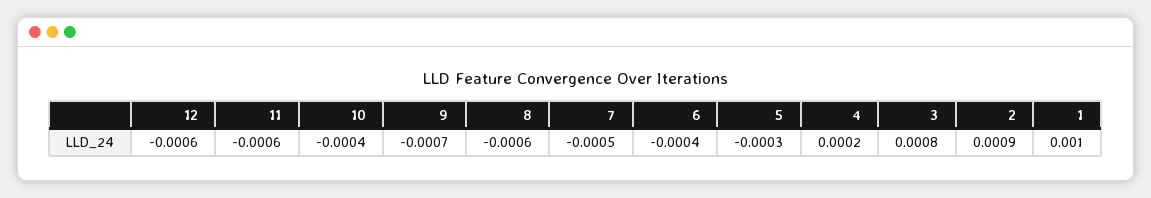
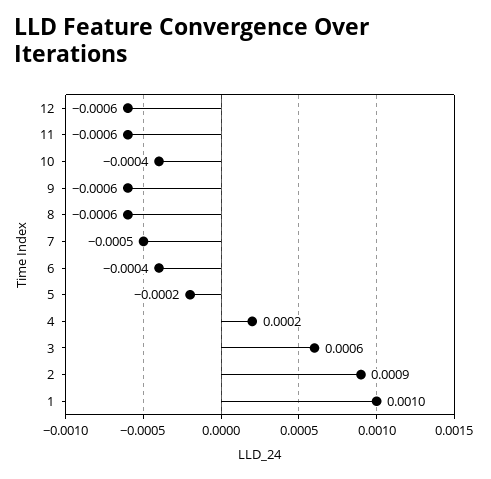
  {
    "12": -0.0006,
    "11": -0.0006,
    "10": -0.0004,
-   "9": -0.0007,
+   "9": -0.0006,
    "8": -0.0006,
    "7": -0.0005,
    "6": -0.0004,
-   "5": -0.0003,
+   "5": -0.0002,
    "4": 0.0002,
-   "3": 0.0008,
+   "3": 0.0006,
    "2": 0.0009,
    "1": 0.001
  }

